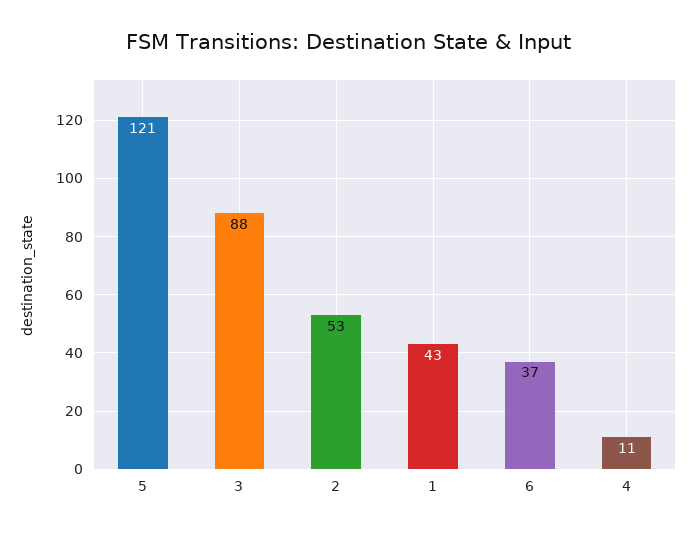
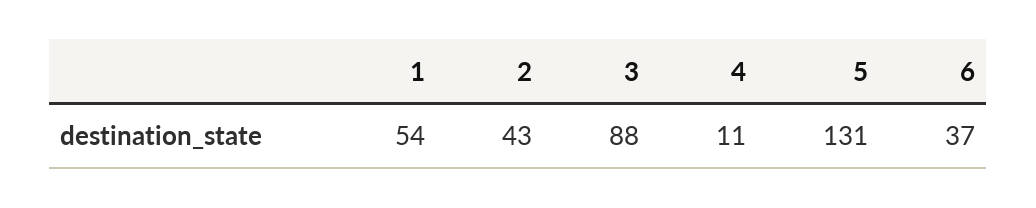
  {
-   "5": 121,
+   "5": 131,
    "3": 88,
-   "2": 53,
+   "2": 43,
-   "1": 43,
+   "1": 54,
    "6": 37,
    "4": 11
  }

